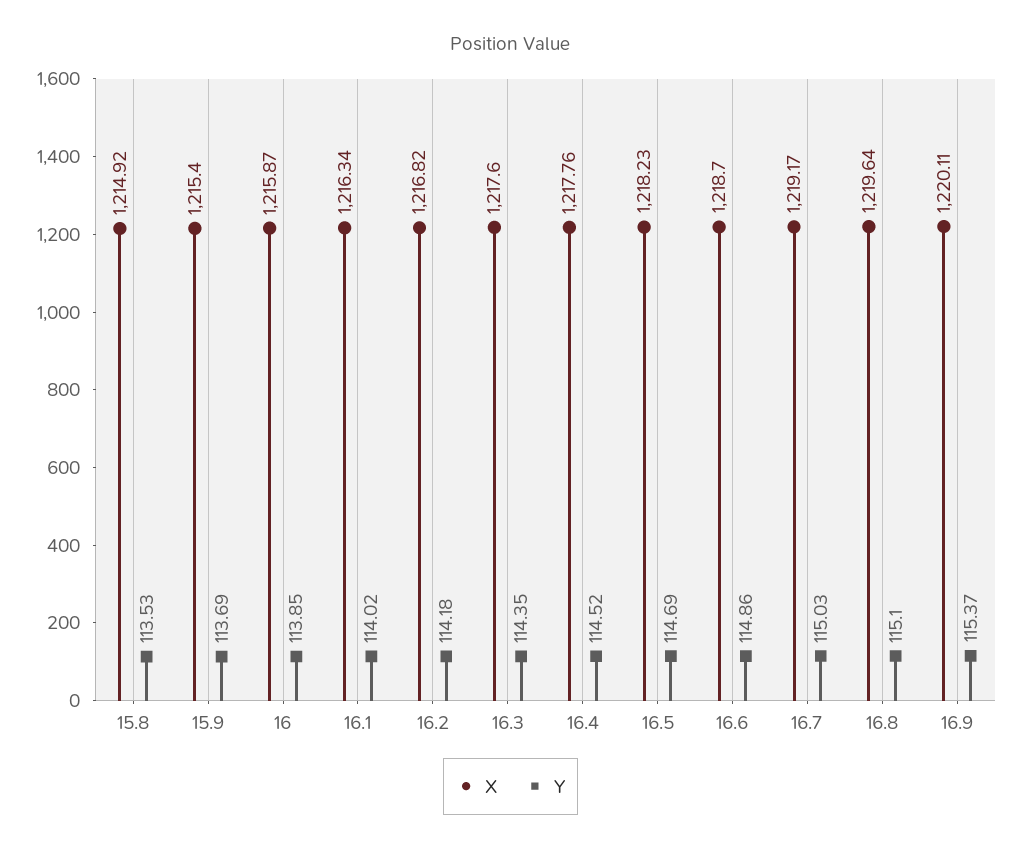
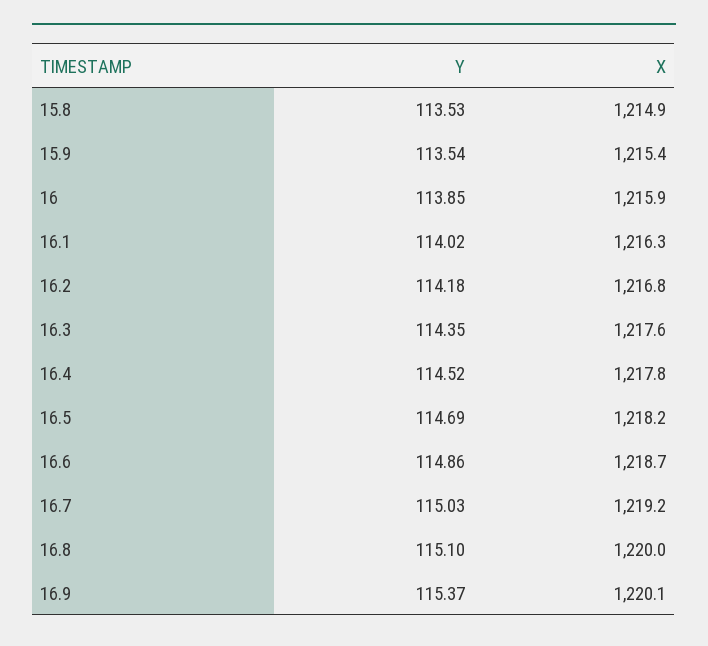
  {
    "X": {
      "15.8": 1214.92,
      "15.9": 1215.4,
      "16": 1215.87,
      "16.1": 1216.34,
      "16.2": 1216.82,
      "16.3": 1217.6,
      "16.4": 1217.76,
      "16.5": 1218.23,
      "16.6": 1218.7,
      "16.7": 1219.17,
-     "16.8": 1219.64,
+     "16.8": 1220,
      "16.9": 1220.11
    },
    "Y": {
      "15.8": 113.53,
-     "15.9": 113.69,
+     "15.9": 113.54,
      "16": 113.85,
      "16.1": 114.02,
      "16.2": 114.18,
      "16.3": 114.35,
      "16.4": 114.52,
      "16.5": 114.69,
      "16.6": 114.86,
      "16.7": 115.03,
      "16.8": 115.1,
      "16.9": 115.37
    }
  }

